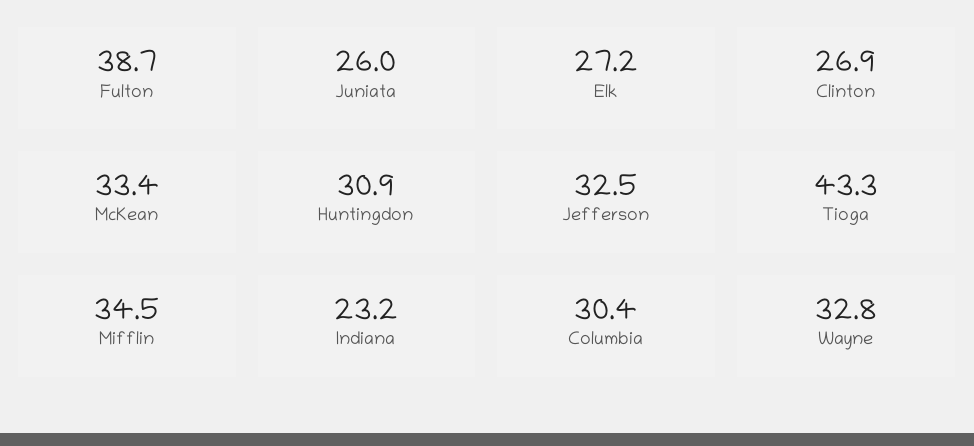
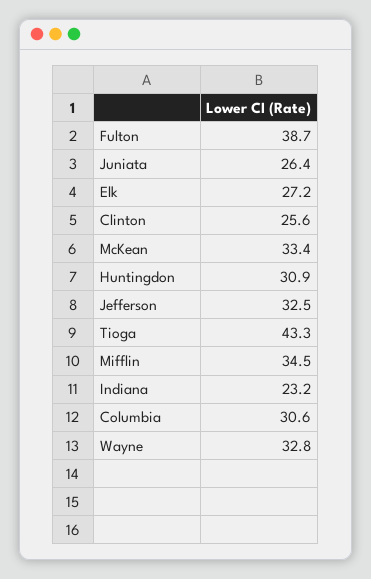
  {
    "Fulton": 38.7,
-   "Juniata": 26,
+   "Juniata": 26.4,
    "Elk": 27.2,
-   "Clinton": 26.9,
+   "Clinton": 25.6,
    "McKean": 33.4,
    "Huntingdon": 30.9,
    "Jefferson": 32.5,
    "Tioga": 43.3,
    "Mifflin": 34.5,
    "Indiana": 23.2,
-   "Columbia": 30.4,
+   "Columbia": 30.6,
    "Wayne": 32.8
  }

